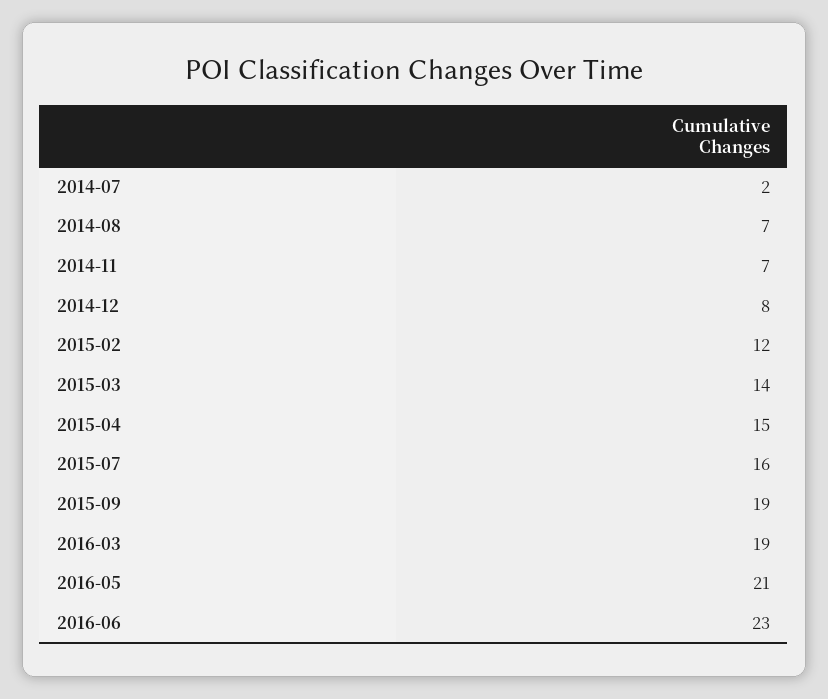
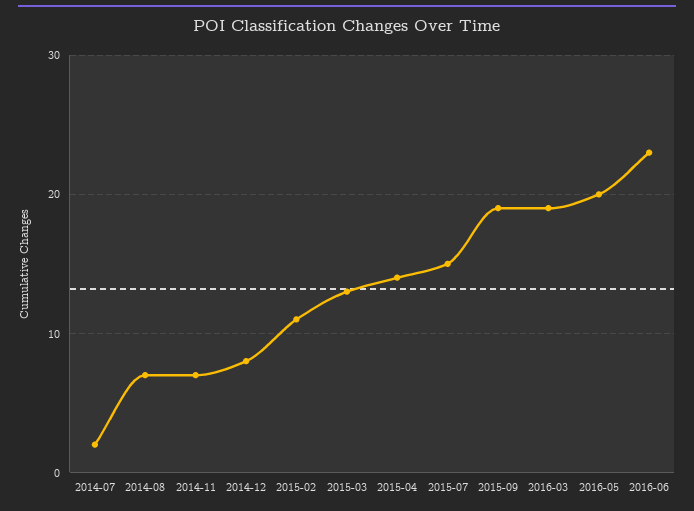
  {
    "2014-07": 2,
    "2014-08": 7,
    "2014-11": 7,
    "2014-12": 8,
-   "2015-02": 12,
+   "2015-02": 11,
-   "2015-03": 14,
+   "2015-03": 13,
-   "2015-04": 15,
+   "2015-04": 14,
-   "2015-07": 16,
+   "2015-07": 15,
    "2015-09": 19,
    "2016-03": 19,
-   "2016-05": 21,
+   "2016-05": 20,
    "2016-06": 23
  }

